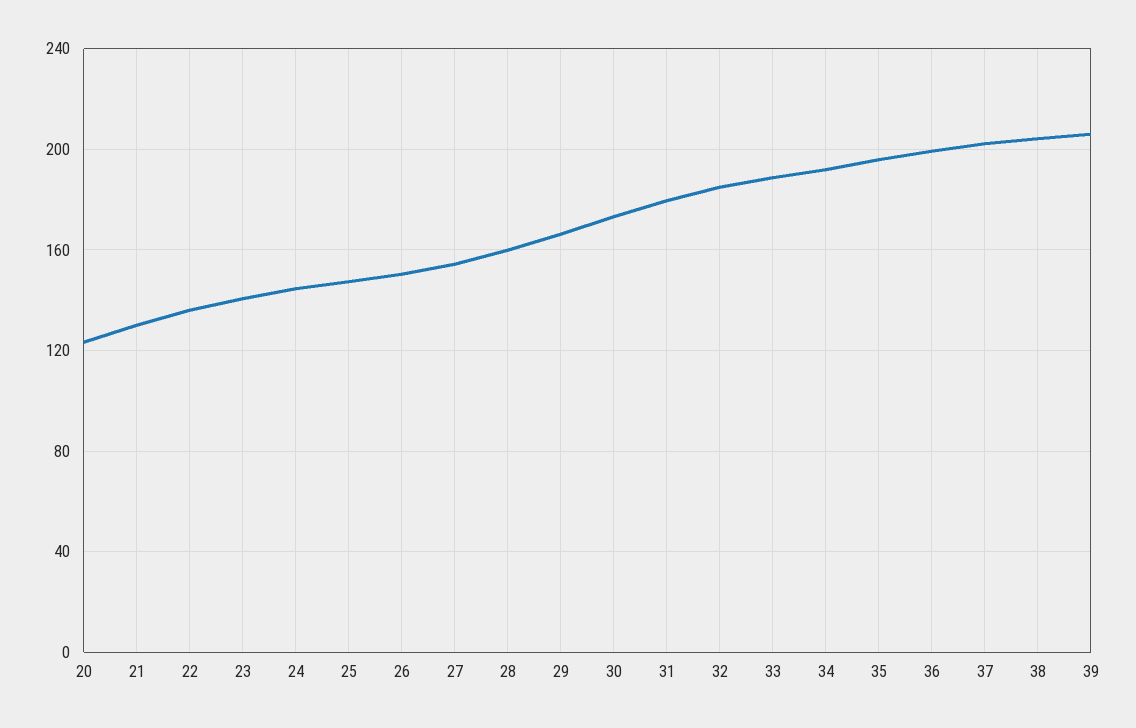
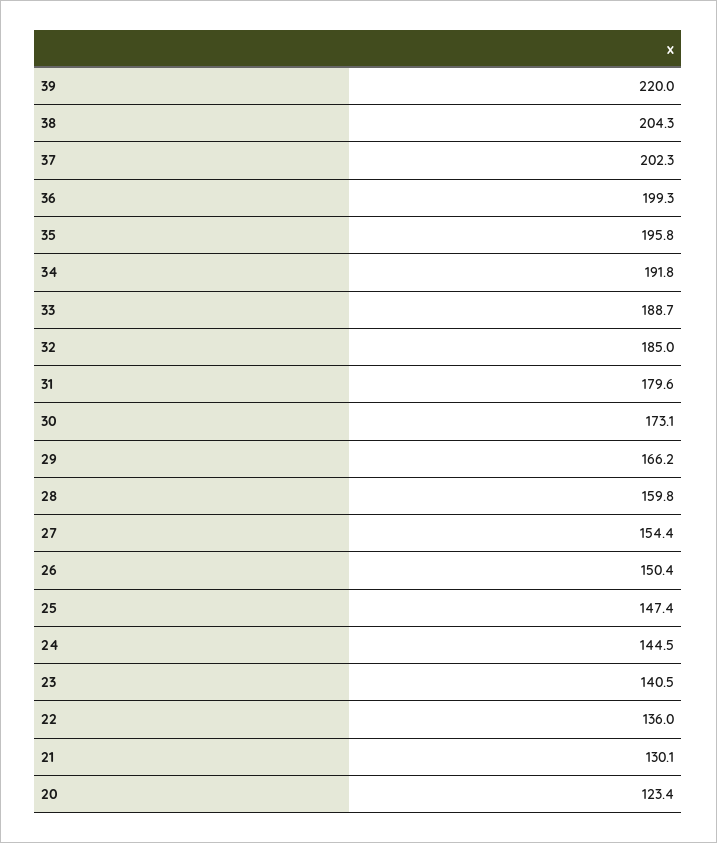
  {
    "20": 123.4,
    "21": 130.1,
    "22": 136,
    "23": 140.5,
    "24": 144.5,
    "25": 147.4,
    "26": 150.4,
    "27": 154.4,
    "28": 159.8,
    "29": 166.2,
    "30": 173.1,
    "31": 179.6,
    "32": 185,
    "33": 188.7,
    "34": 191.8,
    "35": 195.8,
    "36": 199.3,
    "37": 202.3,
    "38": 204.3,
-   "39": 205
+   "39": 220
  }

